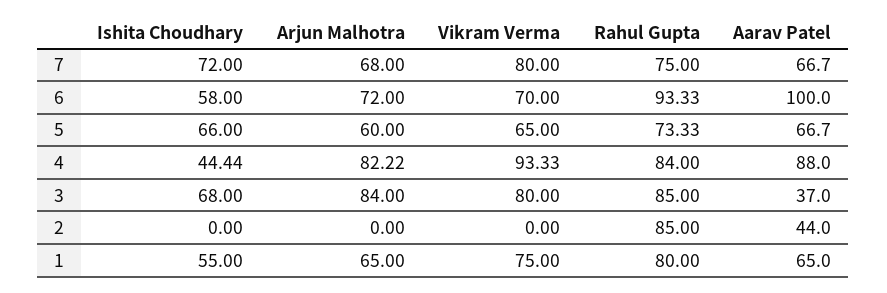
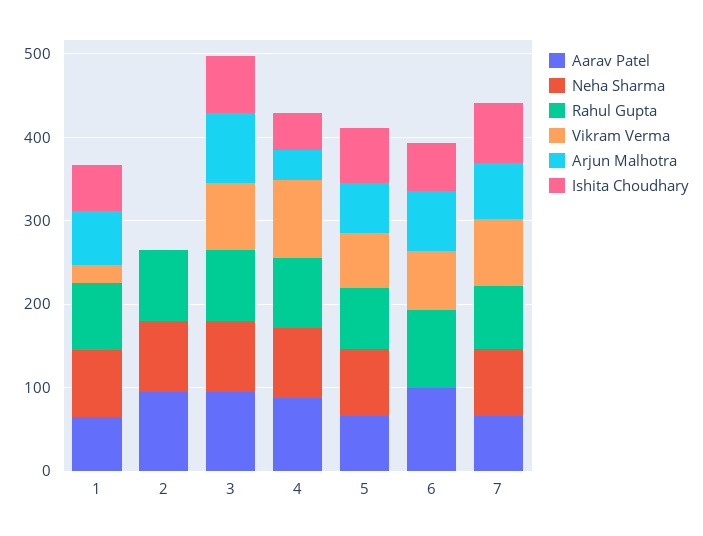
  {
    "Ishita Choudhary": {
      "7": 72,
      "6": 58,
      "5": 66,
      "4": 44.44,
      "3": 68,
      "2": 0,
      "1": 55
    },
    "Arjun Malhotra": {
      "7": 68,
      "6": 72,
      "5": 60,
-     "4": 82.22,
+     "4": 40,
      "3": 84,
      "2": 0,
      "1": 65
    },
    "Vikram Verma": {
      "7": 80,
      "6": 70,
      "5": 65,
      "4": 93.33,
      "3": 80,
      "2": 0,
-     "1": 75
+     "1": 20
    },
    "Rahul Gupta": {
      "7": 75,
      "6": 93.33,
      "5": 73.33,
      "4": 84,
      "3": 85,
      "2": 85,
      "1": 80
    },
    "Aarav Patel": {
      "7": 66.7,
      "6": 100,
      "5": 66.7,
      "4": 88,
-     "3": 37,
+     "3": 100,
-     "2": 44,
+     "2": 100,
      "1": 65
-   }
+   },
+   "Neha Sharma": {
+     "1": 80,
+     "2": 80,
+     "3": 80,
+     "4": 80,
+     "5": 80,
+     "6": 0,
+     "7": 80
+   }
  }

